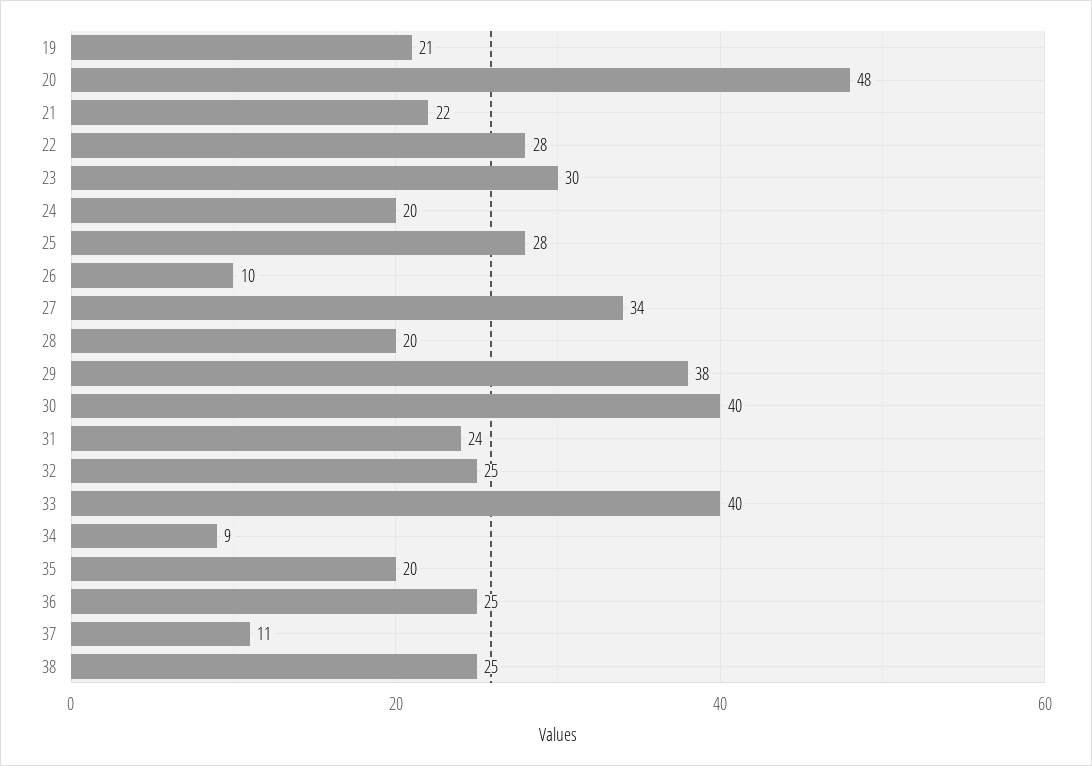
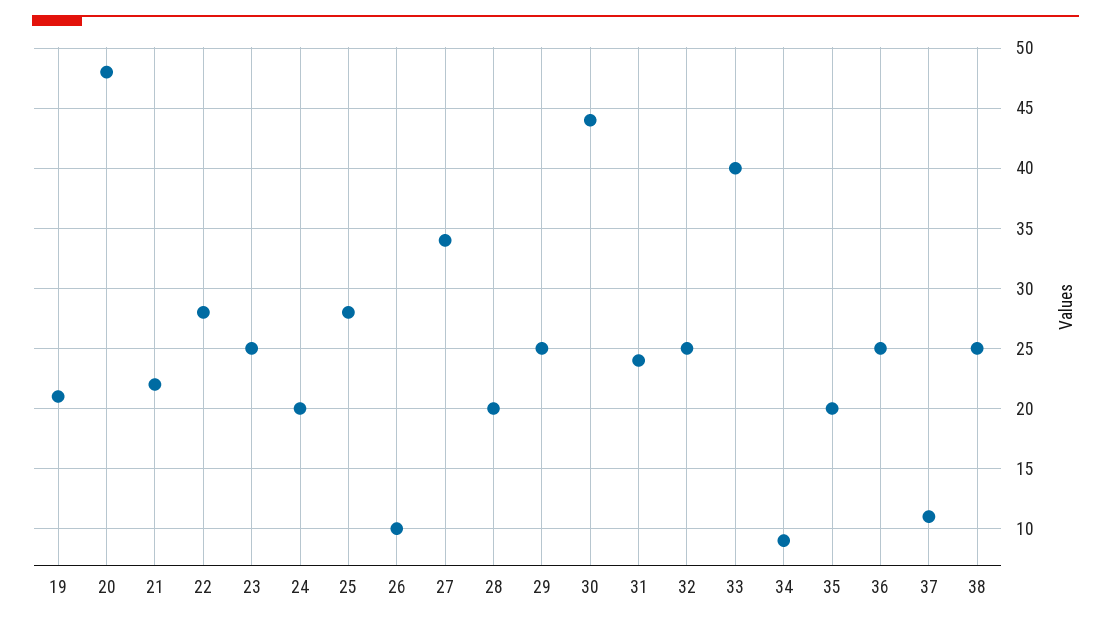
  {
    "19": 21,
    "20": 48,
    "21": 22,
    "22": 28,
-   "23": 30,
+   "23": 25,
    "24": 20,
    "25": 28,
    "26": 10,
    "27": 34,
    "28": 20,
-   "29": 38,
+   "29": 25,
-   "30": 40,
+   "30": 44,
    "31": 24,
    "32": 25,
    "33": 40,
    "34": 9,
    "35": 20,
    "36": 25,
    "37": 11,
    "38": 25
  }

